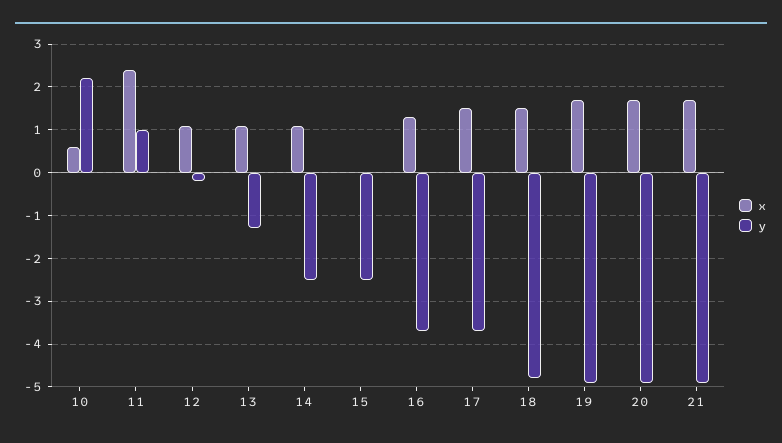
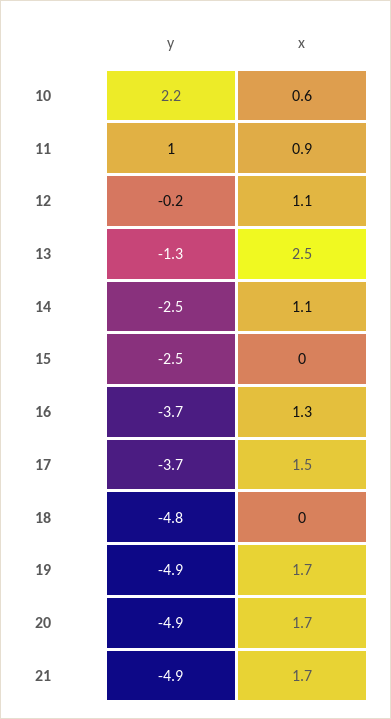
  {
    "x": {
      "10": 0.6,
-     "11": 2.5,
+     "11": 0.9,
      "12": 1.1,
-     "13": 1,
+     "13": 2.5,
      "14": 1.1,
      "15": 0,
      "16": 1.3,
      "17": 1.5,
-     "18": 1.5,
+     "18": 0,
      "19": 1.7,
      "20": 1.7,
      "21": 1.7
    },
    "y": {
      "10": 2.2,
      "11": 1,
      "12": -0.2,
      "13": -1.3,
      "14": -2.5,
      "15": -2.5,
      "16": -3.7,
      "17": -3.7,
      "18": -4.8,
      "19": -4.9,
      "20": -4.9,
      "21": -4.9
    }
  }

